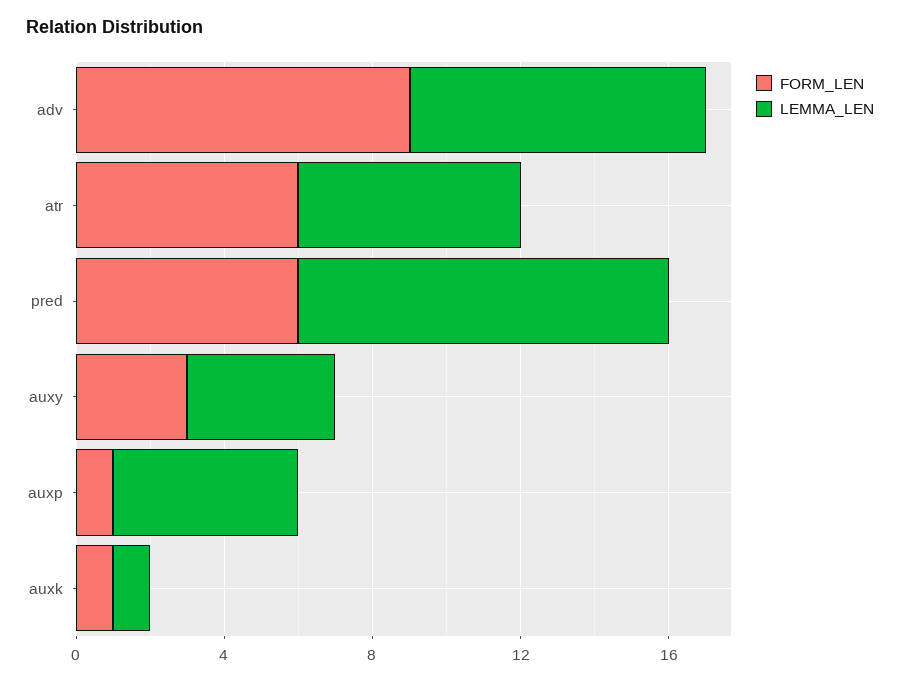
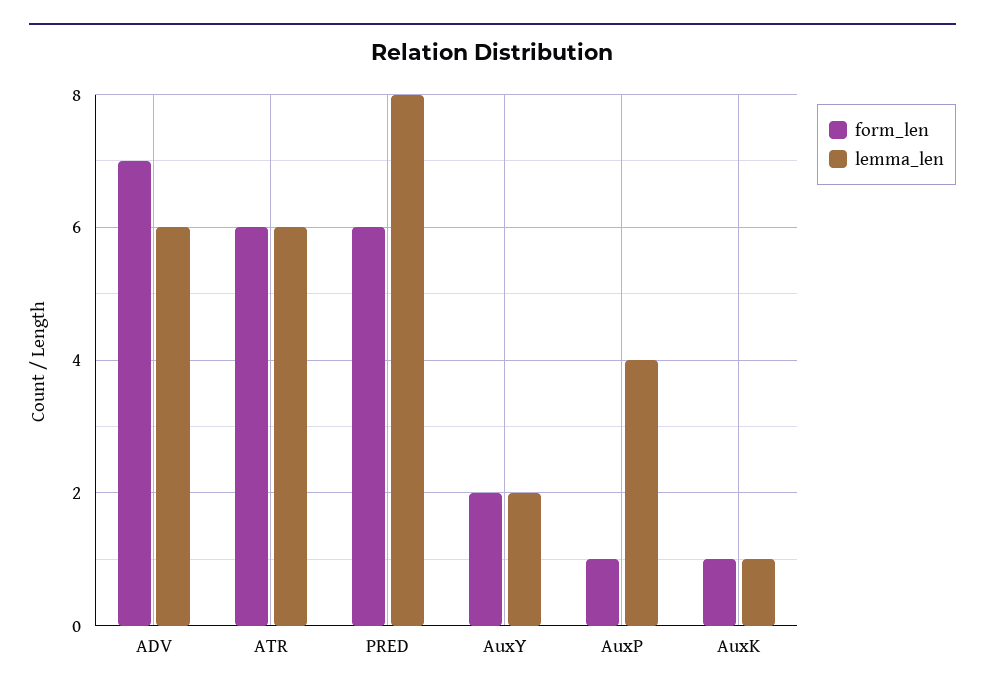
  {
    "FORM_LEN": {
-     "adv": 9,
+     "adv": 7,
      "atr": 6,
      "pred": 6,
-     "auxy": 3,
+     "auxy": 2,
      "auxp": 1,
      "auxk": 1
    },
    "LEMMA_LEN": {
-     "adv": 8,
+     "adv": 6,
      "atr": 6,
-     "pred": 10,
+     "pred": 8,
-     "auxy": 4,
+     "auxy": 2,
-     "auxp": 5,
+     "auxp": 4,
      "auxk": 1
    }
  }

